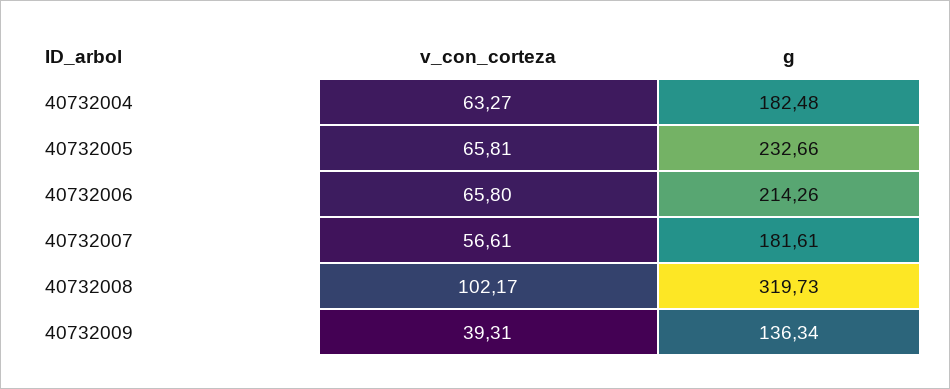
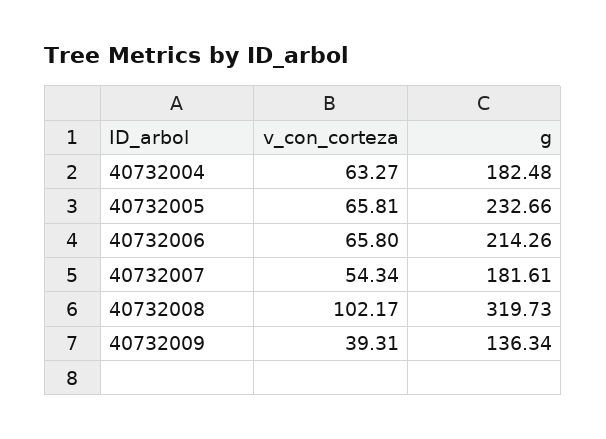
  {
    "v_con_corteza": {
      "40732004": 63.27,
      "40732005": 65.81,
      "40732006": 65.8,
-     "40732007": 56.61,
+     "40732007": 54.34,
      "40732008": 102.17,
      "40732009": 39.31
    },
    "g": {
      "40732004": 182.48,
      "40732005": 232.66,
      "40732006": 214.26,
      "40732007": 181.61,
      "40732008": 319.73,
      "40732009": 136.34
    }
  }

